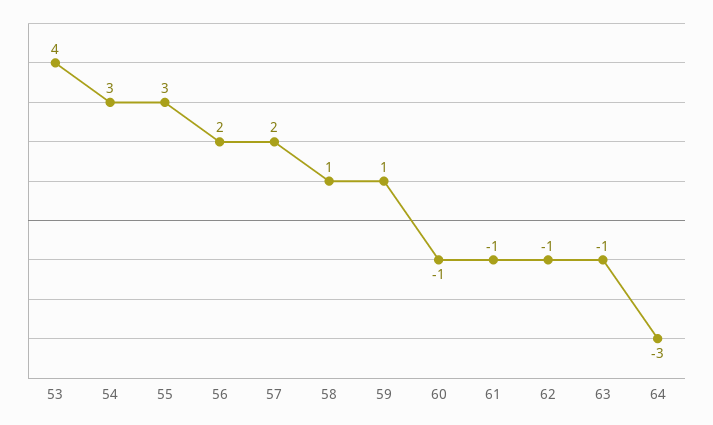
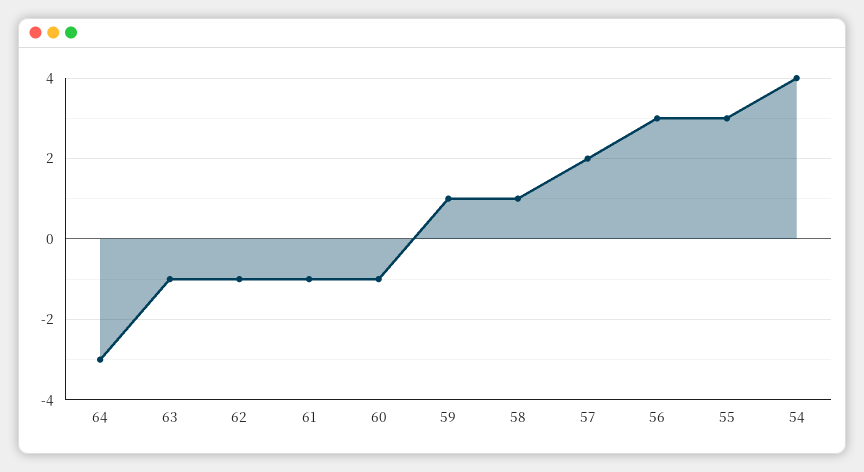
  {
-   "53": 4,
-   "54": 3,
+   "54": 4,
    "55": 3,
-   "56": 2,
+   "56": 3,
    "57": 2,
    "58": 1,
    "59": 1,
    "60": -1,
    "61": -1,
    "62": -1,
    "63": -1,
    "64": -3
  }

